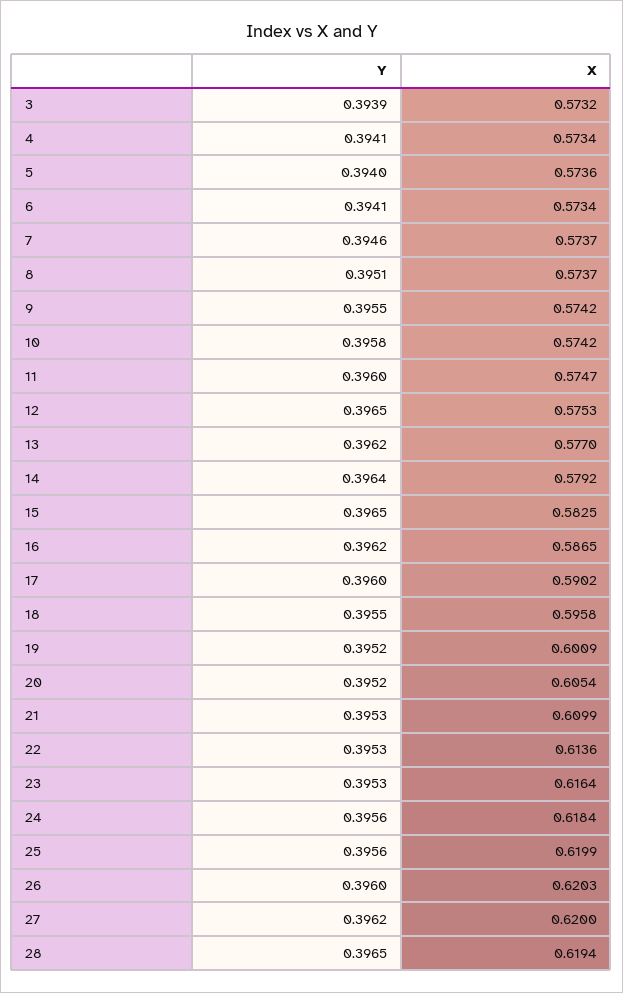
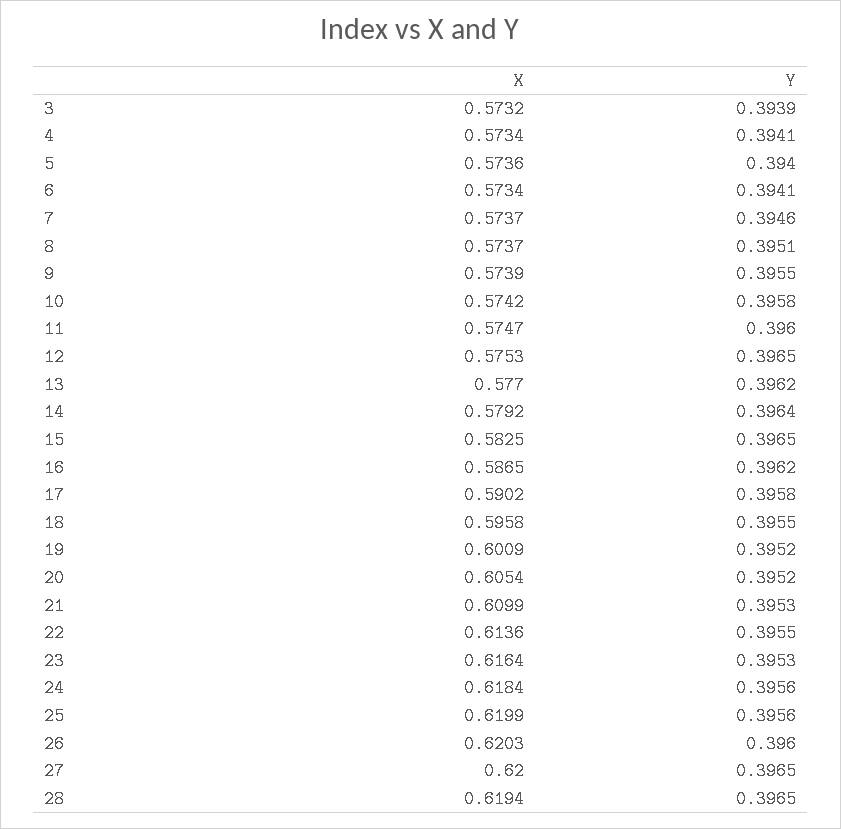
  {
    "Y": {
      "3": 0.3939,
      "4": 0.3941,
      "5": 0.394,
      "6": 0.3941,
      "7": 0.3946,
      "8": 0.3951,
      "9": 0.3955,
      "10": 0.3958,
      "11": 0.396,
      "12": 0.3965,
      "13": 0.3962,
      "14": 0.3964,
      "15": 0.3965,
      "16": 0.3962,
-     "17": 0.396,
+     "17": 0.3958,
      "18": 0.3955,
      "19": 0.3952,
      "20": 0.3952,
      "21": 0.3953,
-     "22": 0.3953,
+     "22": 0.3955,
      "23": 0.3953,
      "24": 0.3956,
      "25": 0.3956,
      "26": 0.396,
-     "27": 0.3962,
+     "27": 0.3965,
      "28": 0.3965
    },
    "X": {
      "3": 0.5732,
      "4": 0.5734,
      "5": 0.5736,
      "6": 0.5734,
      "7": 0.5737,
      "8": 0.5737,
-     "9": 0.5742,
+     "9": 0.5739,
      "10": 0.5742,
      "11": 0.5747,
      "12": 0.5753,
      "13": 0.577,
      "14": 0.5792,
      "15": 0.5825,
      "16": 0.5865,
      "17": 0.5902,
      "18": 0.5958,
      "19": 0.6009,
      "20": 0.6054,
      "21": 0.6099,
      "22": 0.6136,
      "23": 0.6164,
      "24": 0.6184,
      "25": 0.6199,
      "26": 0.6203,
      "27": 0.62,
      "28": 0.6194
    }
  }

